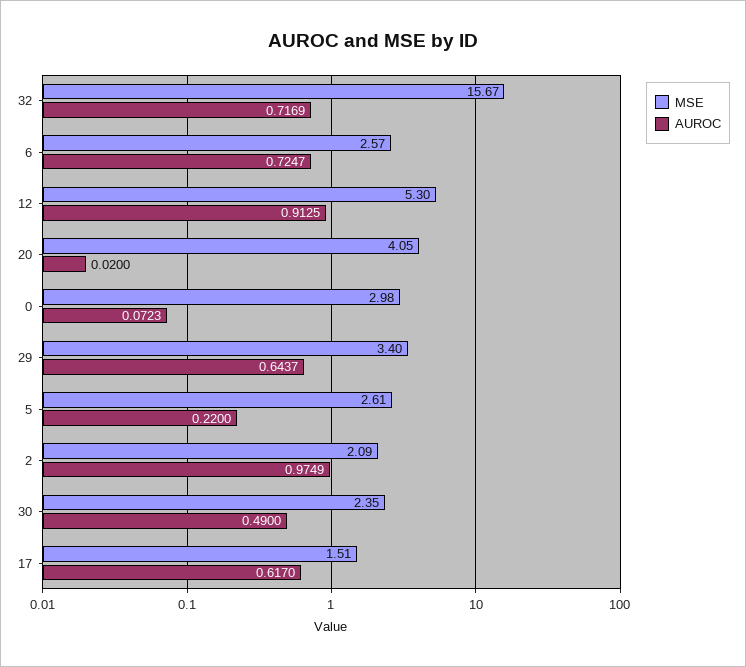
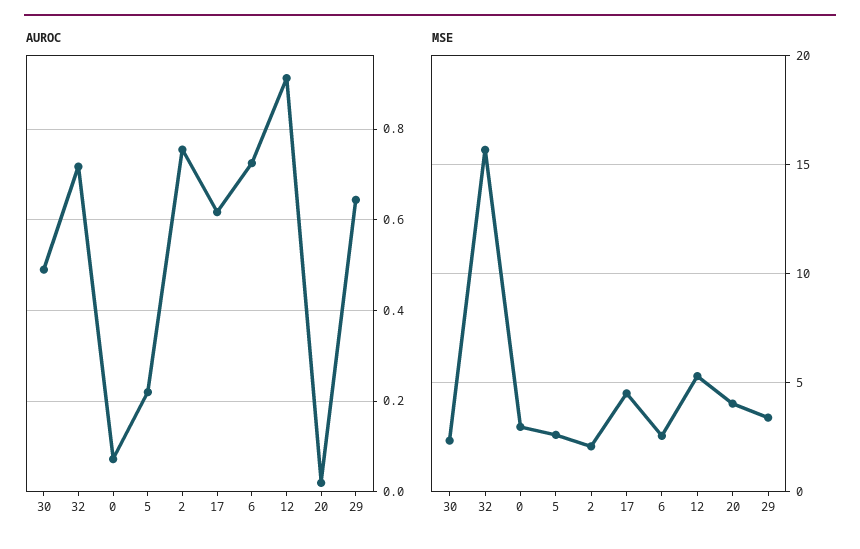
  {
    "MSE": {
      "32": 15.67,
      "6": 2.57,
      "12": 5.3,
      "20": 4.05,
      "0": 2.98,
      "29": 3.4,
      "5": 2.61,
      "2": 2.09,
      "30": 2.35,
-     "17": 1.51
+     "17": 4.5
    },
    "AUROC": {
      "32": 0.7169,
      "6": 0.7247,
      "12": 0.9125,
      "20": 0.02,
      "0": 0.0723,
      "29": 0.6437,
      "5": 0.22,
-     "2": 0.9749,
+     "2": 0.76,
      "30": 0.49,
      "17": 0.617
    }
  }

